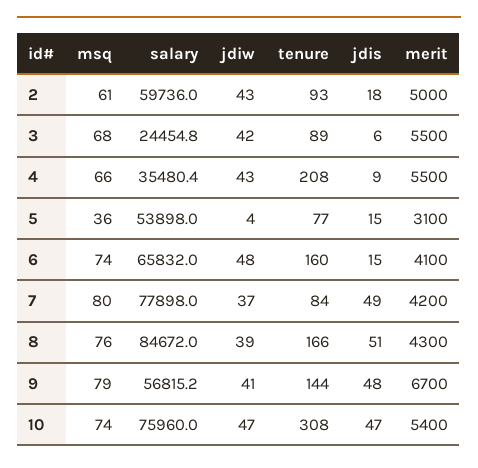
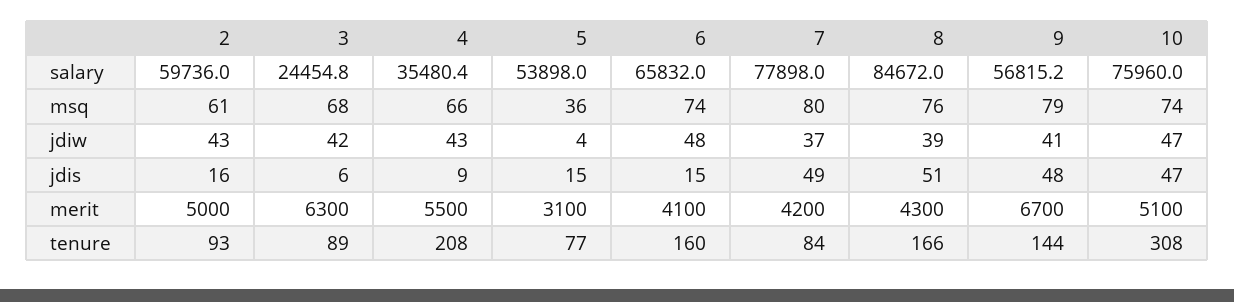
  {
    "msq": {
      "2": 61,
      "3": 68,
      "4": 66,
      "5": 36,
      "6": 74,
      "7": 80,
      "8": 76,
      "9": 79,
      "10": 74
    },
    "salary": {
      "2": 59736,
      "3": 24454.8,
      "4": 35480.4,
      "5": 53898,
      "6": 65832,
      "7": 77898,
      "8": 84672,
      "9": 56815.2,
      "10": 75960
    },
    "jdiw": {
      "2": 43,
      "3": 42,
      "4": 43,
      "5": 4,
      "6": 48,
      "7": 37,
      "8": 39,
      "9": 41,
      "10": 47
    },
    "tenure": {
      "2": 93,
      "3": 89,
      "4": 208,
      "5": 77,
      "6": 160,
      "7": 84,
      "8": 166,
      "9": 144,
      "10": 308
    },
    "jdis": {
-     "2": 18,
+     "2": 16,
      "3": 6,
      "4": 9,
      "5": 15,
      "6": 15,
      "7": 49,
      "8": 51,
      "9": 48,
      "10": 47
    },
    "merit": {
      "2": 5000,
-     "3": 5500,
+     "3": 6300,
      "4": 5500,
      "5": 3100,
      "6": 4100,
      "7": 4200,
      "8": 4300,
      "9": 6700,
-     "10": 5400
+     "10": 5100
    }
  }

